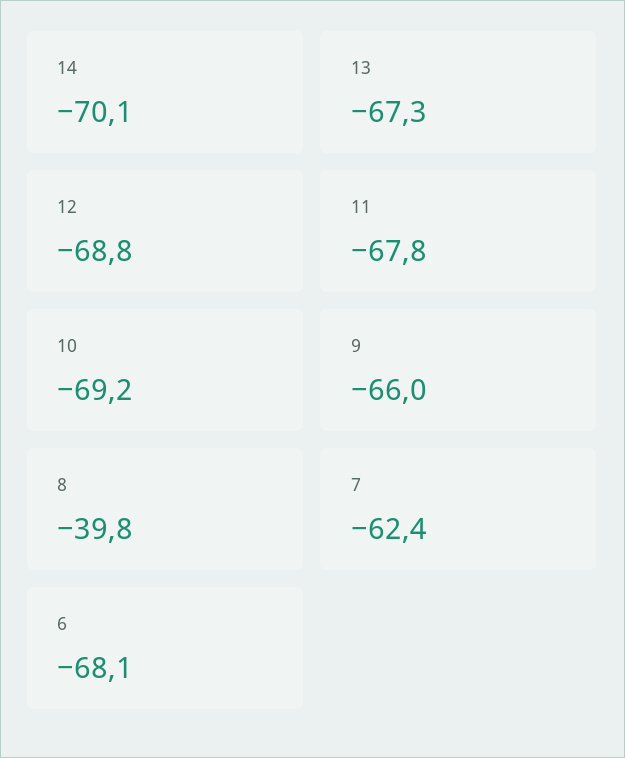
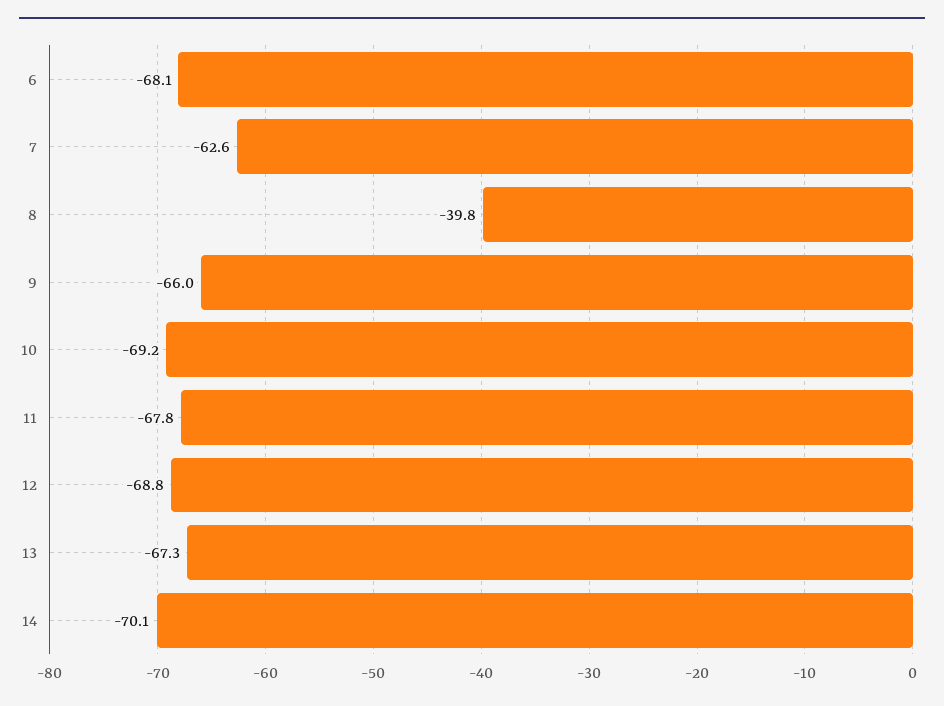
  {
    "14": -70.1,
    "13": -67.3,
    "12": -68.8,
    "11": -67.8,
    "10": -69.2,
    "9": -66,
    "8": -39.8,
-   "7": -62.4,
+   "7": -62.6,
    "6": -68.1
  }

